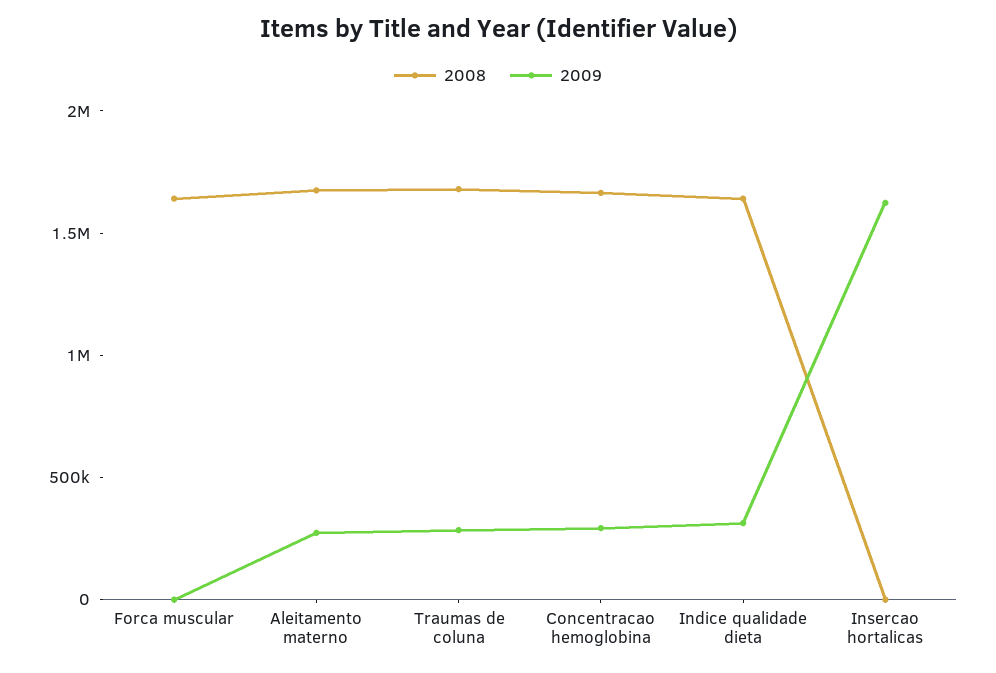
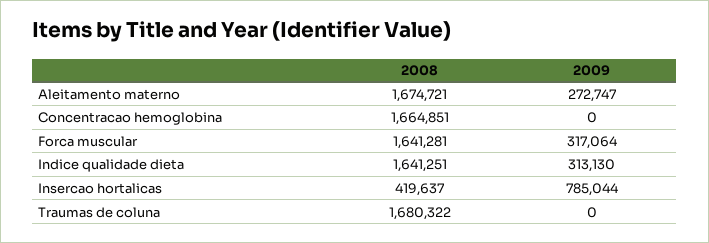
  {
    "2008": {
      "Forca muscular": 1641281,
      "Aleitamento materno": 1674721,
      "Traumas de coluna": 1680322,
      "Concentracao hemoglobina": 1664851,
      "Indice qualidade dieta": 1641251,
-     "Insercao hortalicas": 0
+     "Insercao hortalicas": 419637
    },
    "2009": {
-     "Forca muscular": 0,
+     "Forca muscular": 317064,
      "Aleitamento materno": 272747,
-     "Traumas de coluna": 300000,
+     "Traumas de coluna": 0,
-     "Concentracao hemoglobina": 300000,
+     "Concentracao hemoglobina": 0,
      "Indice qualidade dieta": 313130,
-     "Insercao hortalicas": 1600000
+     "Insercao hortalicas": 785044
    }
  }

